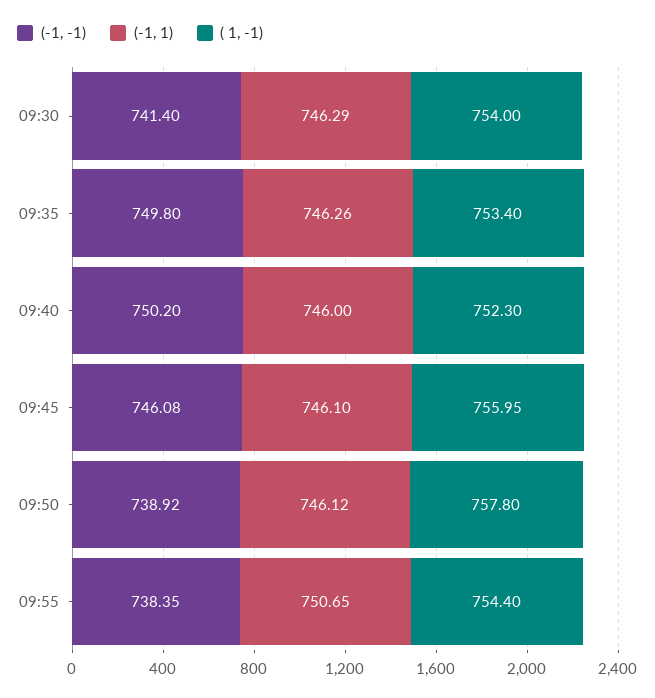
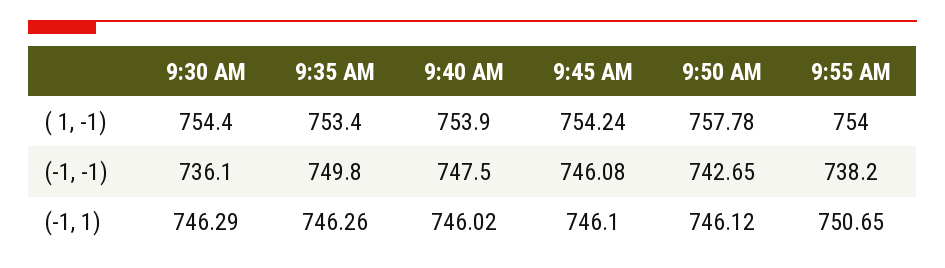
  {
    "(-1, -1)": {
-     "09:30": 741.4,
+     "09:30": 736.1,
      "09:35": 749.8,
-     "09:40": 750.2,
+     "09:40": 747.5,
      "09:45": 746.08,
-     "09:50": 738.92,
+     "09:50": 742.65,
-     "09:55": 738.35
+     "09:55": 738.2
    },
    "(-1, 1)": {
      "09:30": 746.29,
      "09:35": 746.26,
-     "09:40": 746,
+     "09:40": 746.02,
      "09:45": 746.1,
      "09:50": 746.12,
      "09:55": 750.65
    },
    "( 1, -1)": {
-     "09:30": 754,
+     "09:30": 754.4,
      "09:35": 753.4,
-     "09:40": 752.3,
+     "09:40": 753.9,
-     "09:45": 755.95,
+     "09:45": 754.24,
-     "09:50": 757.8,
+     "09:50": 757.78,
-     "09:55": 754.4
+     "09:55": 754
    }
  }

